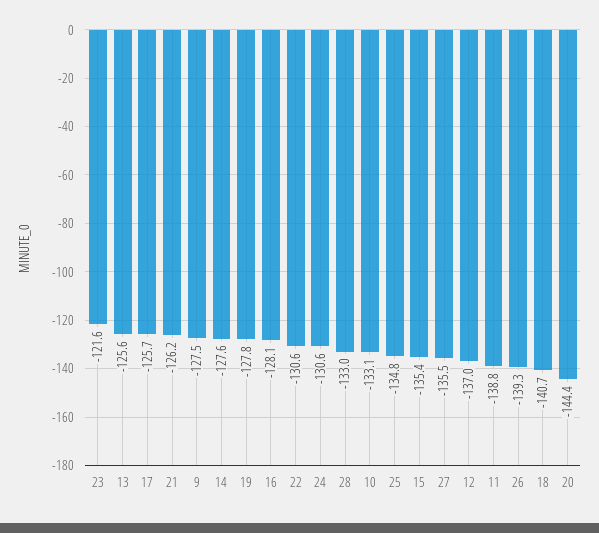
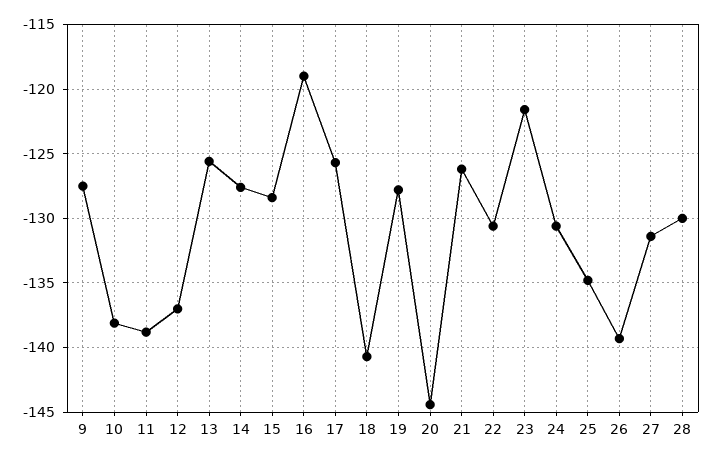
  {
    "23": -121.6,
    "13": -125.6,
    "17": -125.7,
    "21": -126.2,
    "9": -127.5,
    "14": -127.6,
    "19": -127.8,
-   "16": -128.1,
+   "16": -119,
    "22": -130.6,
    "24": -130.6,
-   "28": -133,
+   "28": -130,
-   "10": -133.1,
+   "10": -138,
    "25": -134.8,
-   "15": -135.4,
+   "15": -128.5,
-   "27": -135.5,
+   "27": -131.5,
    "12": -137,
    "11": -138.8,
    "26": -139.3,
    "18": -140.7,
    "20": -144.4
  }

